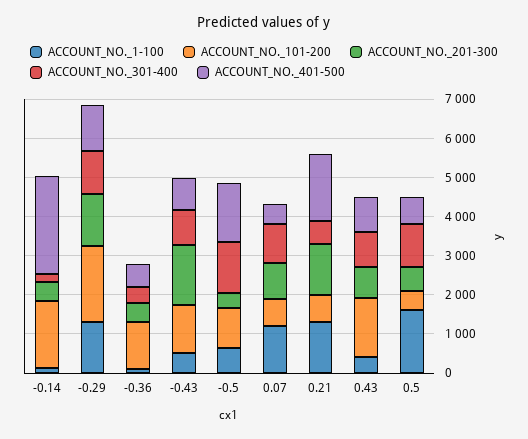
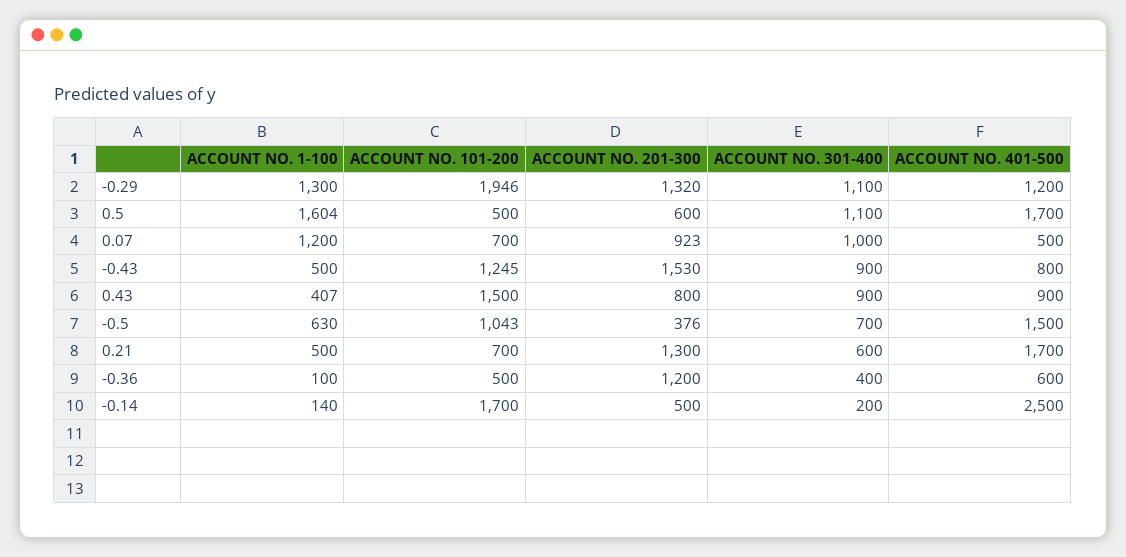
  {
    "ACCOUNT_NO._1-100": {
      "-0.14": 140,
      "-0.29": 1300,
      "-0.36": 100,
      "-0.43": 500,
      "-0.5": 630,
      "0.07": 1200,
-     "0.21": 1250,
+     "0.21": 500,
      "0.43": 407,
      "0.5": 1604
    },
    "ACCOUNT_NO._101-200": {
      "-0.14": 1700,
      "-0.29": 1946,
-     "-0.36": 1250,
+     "-0.36": 500,
      "-0.43": 1245,
      "-0.5": 1043,
      "0.07": 700,
      "0.21": 700,
      "0.43": 1500,
      "0.5": 500
    },
    "ACCOUNT_NO._201-300": {
      "-0.14": 500,
      "-0.29": 1320,
-     "-0.36": 500,
+     "-0.36": 1200,
      "-0.43": 1530,
      "-0.5": 376,
      "0.07": 923,
      "0.21": 1300,
      "0.43": 800,
      "0.5": 600
    },
    "ACCOUNT_NO._301-400": {
      "-0.14": 200,
      "-0.29": 1100,
      "-0.36": 400,
      "-0.43": 900,
-     "-0.5": 1250,
+     "-0.5": 700,
      "0.07": 1000,
      "0.21": 600,
      "0.43": 900,
      "0.5": 1100
    },
    "ACCOUNT_NO._401-500": {
      "-0.14": 2500,
      "-0.29": 1200,
      "-0.36": 600,
      "-0.43": 800,
      "-0.5": 1500,
      "0.07": 500,
      "0.21": 1700,
      "0.43": 900,
-     "0.5": 750
+     "0.5": 1700
    }
  }

